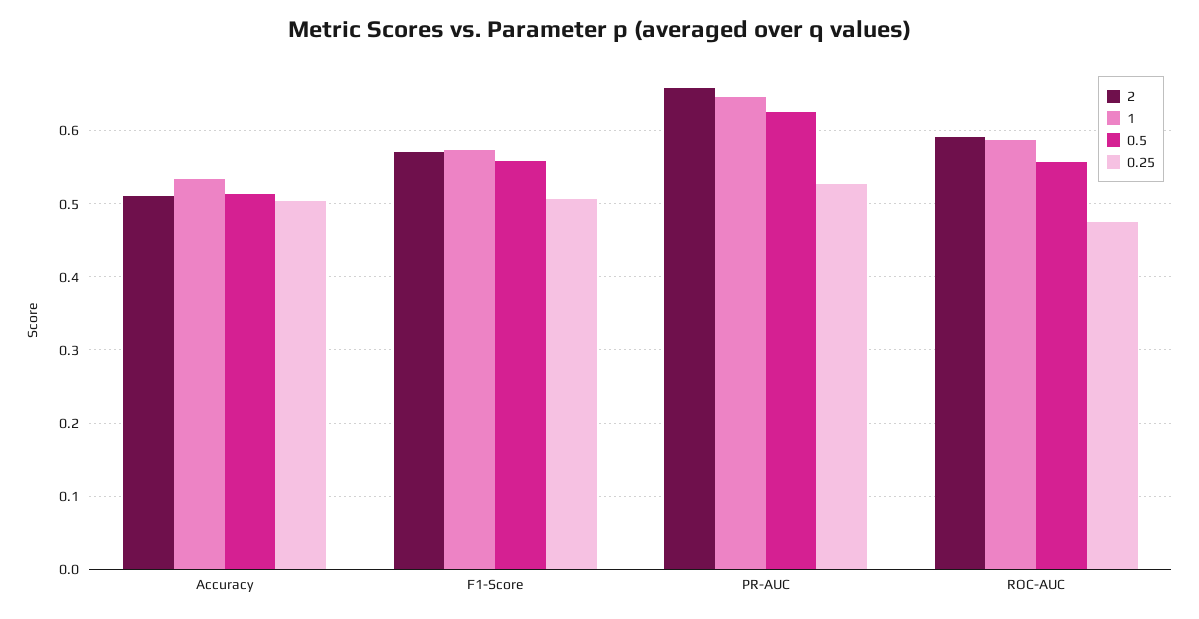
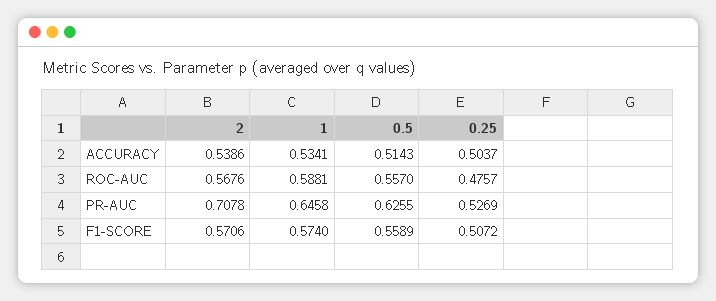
  {
    "2": {
-     "Accuracy": 0.51,
+     "Accuracy": 0.5386,
      "F1-Score": 0.5706,
-     "PR-AUC": 0.66,
+     "PR-AUC": 0.7078,
-     "ROC-AUC": 0.59
+     "ROC-AUC": 0.5676
    },
    "1": {
      "Accuracy": 0.5341,
      "F1-Score": 0.574,
      "PR-AUC": 0.6458,
      "ROC-AUC": 0.5881
    },
    "0.5": {
      "Accuracy": 0.5143,
      "F1-Score": 0.5589,
      "PR-AUC": 0.6255,
      "ROC-AUC": 0.557
    },
    "0.25": {
      "Accuracy": 0.5037,
      "F1-Score": 0.5072,
      "PR-AUC": 0.5269,
      "ROC-AUC": 0.4757
    }
  }

